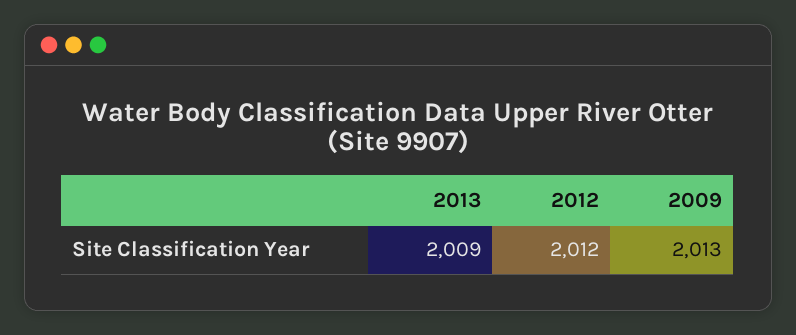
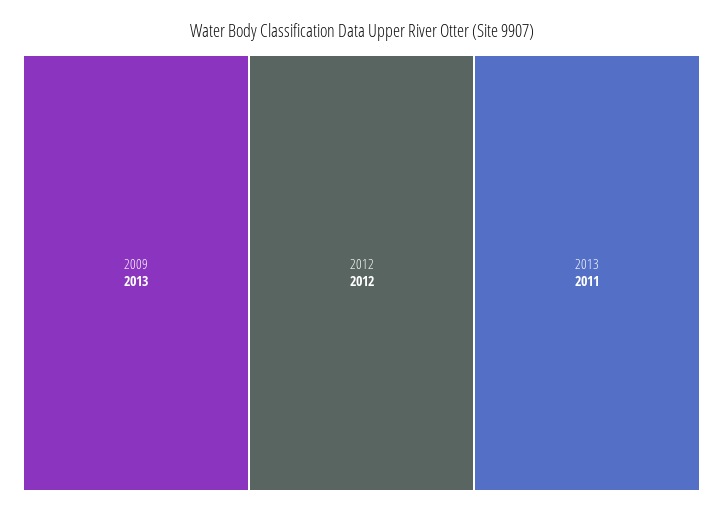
  {
-   "2013": 2009,
+   "2013": 2011,
    "2012": 2012,
    "2009": 2013
  }

